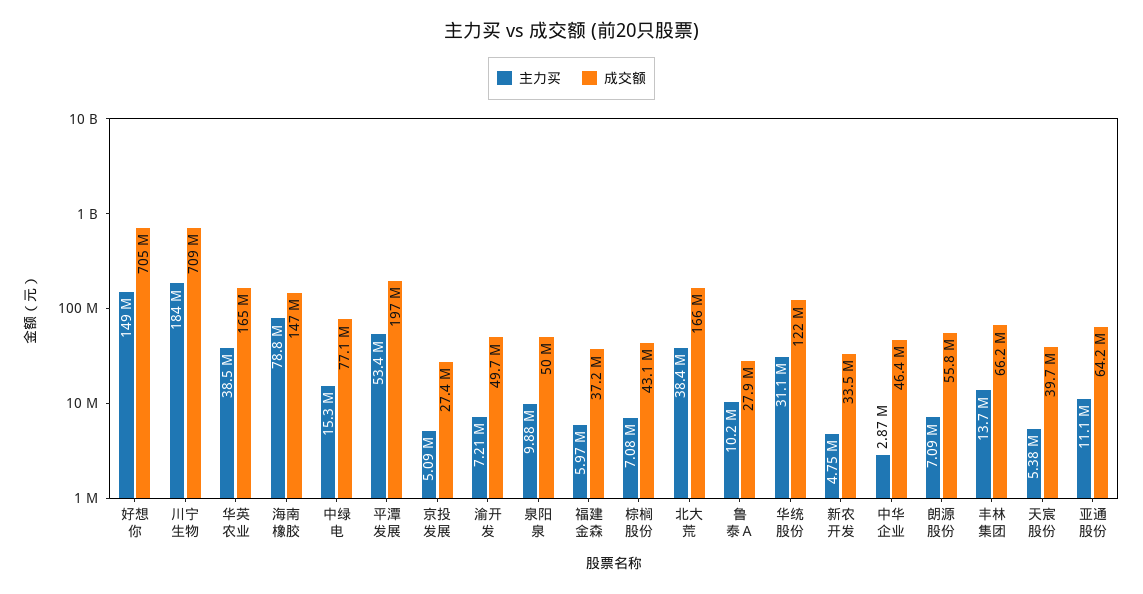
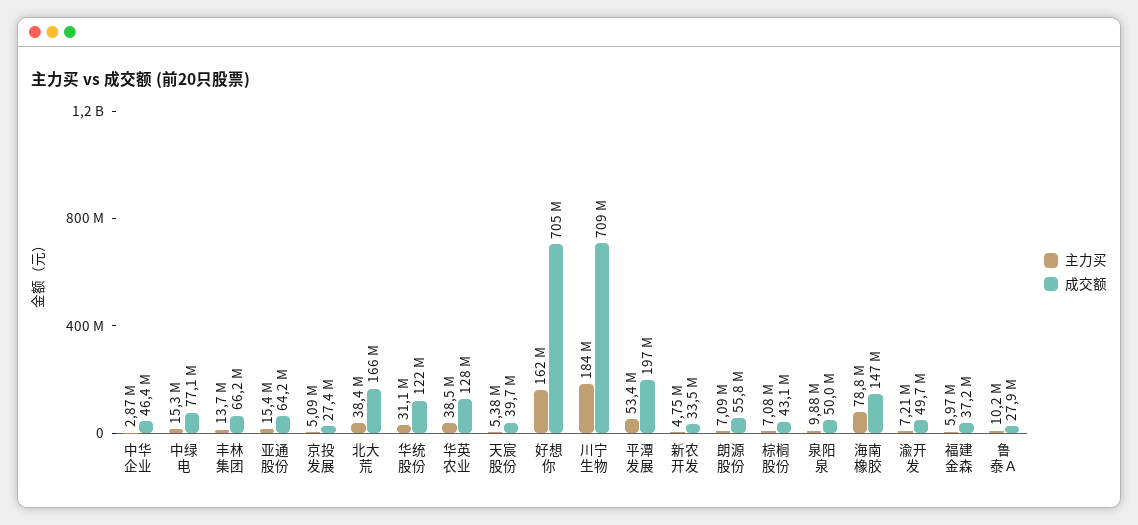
  {
    "主力买": {
-     "好想你": 149000000,
+     "好想你": 162000000,
      "川宁生物": 184000000,
      "华英农业": 38500000,
      "海南橡胶": 78800000,
      "中绿电": 15300000,
      "平潭发展": 53400000,
      "京投发展": 5090000,
      "渝开发": 7210000,
      "泉阳泉": 9880000,
      "福建金森": 5970000,
      "棕榈股份": 7080000,
      "北大荒": 38400000,
      "鲁泰Ａ": 10200000,
      "华统股份": 31100000,
      "新农开发": 4750000,
      "中华企业": 2870000,
      "朗源股份": 7090000,
      "丰林集团": 13700000,
      "天宸股份": 5380000,
-     "亚通股份": 11100000
+     "亚通股份": 15400000
    },
    "成交额": {
      "好想你": 705000000,
      "川宁生物": 709000000,
-     "华英农业": 165000000,
+     "华英农业": 128000000,
      "海南橡胶": 147000000,
      "中绿电": 77100000,
      "平潭发展": 197000000,
      "京投发展": 27400000,
      "渝开发": 49700000,
      "泉阳泉": 50000000,
      "福建金森": 37200000,
      "棕榈股份": 43100000,
      "北大荒": 166000000,
      "鲁泰Ａ": 27900000,
      "华统股份": 122000000,
      "新农开发": 33500000,
      "中华企业": 46400000,
      "朗源股份": 55800000,
      "丰林集团": 66200000,
      "天宸股份": 39700000,
      "亚通股份": 64200000
    }
  }

